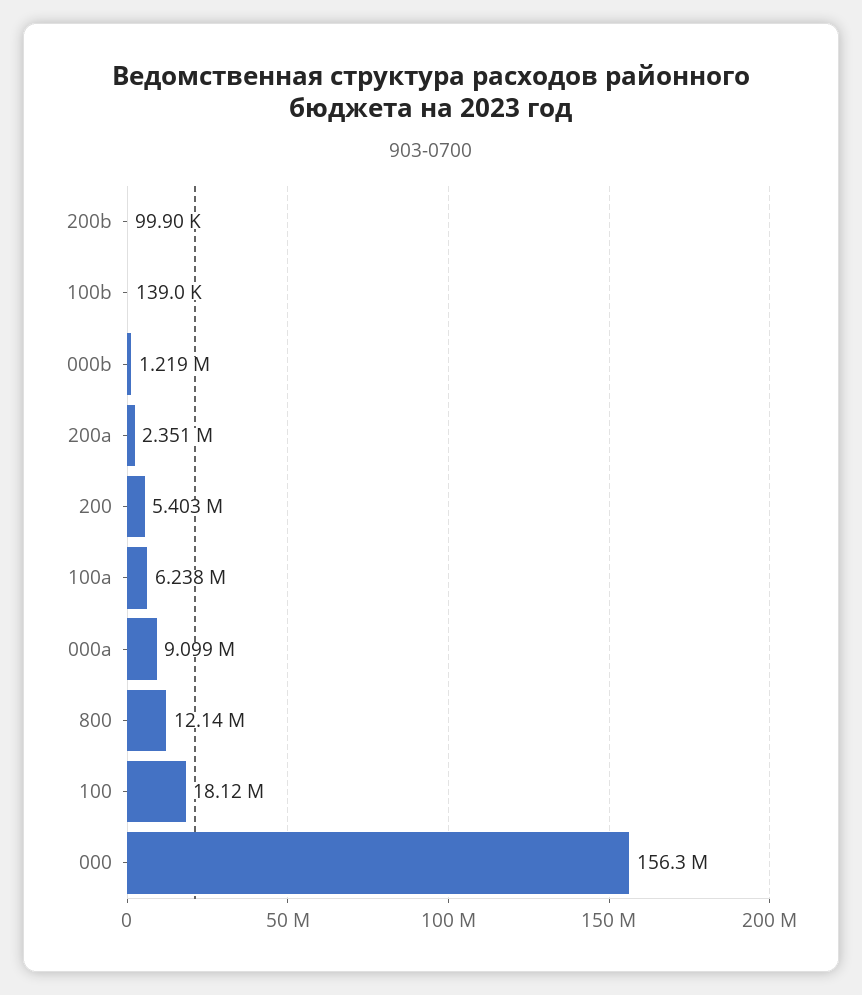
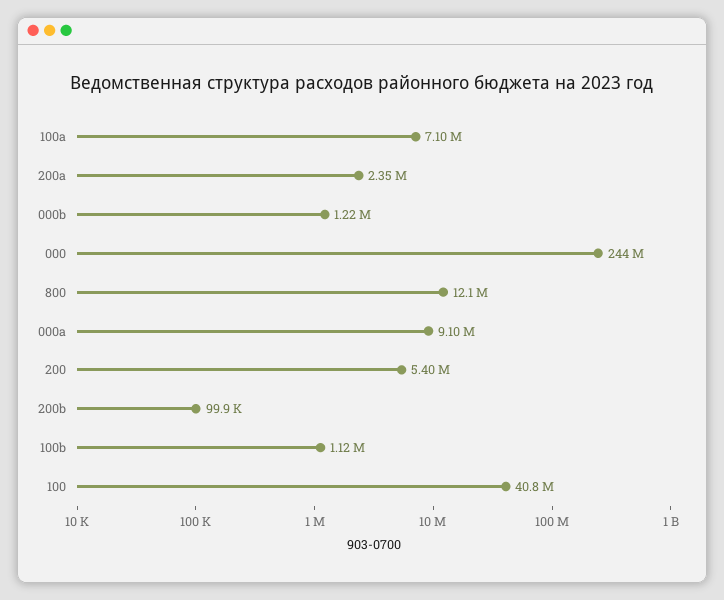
  {
    "200b": 99900,
-   "100b": 139000,
+   "100b": 1120000,
    "000b": 1219000,
    "200a": 2351000,
    "200": 5403000,
-   "100a": 6238000,
+   "100a": 7100000,
    "000a": 9099000,
    "800": 12140000,
-   "100": 18120000,
+   "100": 40800000,
-   "000": 156300000
+   "000": 244000000
  }

